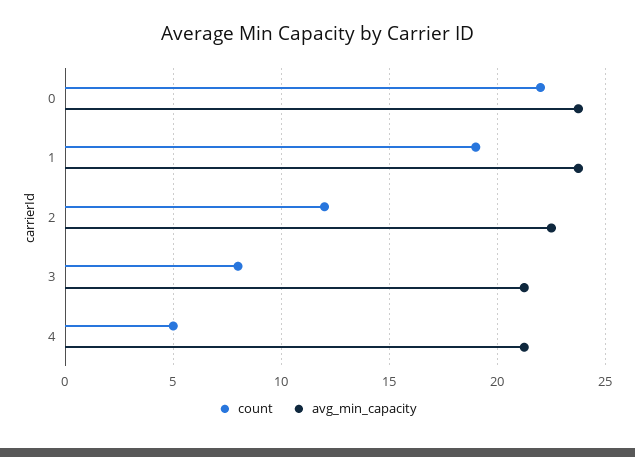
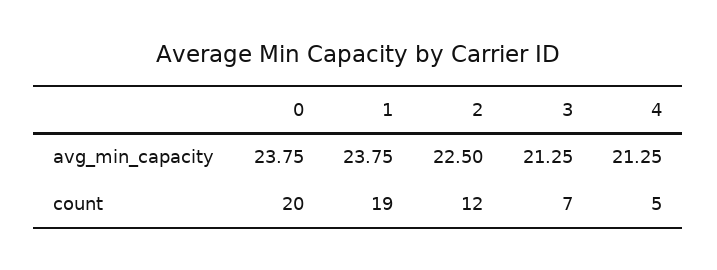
  {
    "count": {
-     "0": 22,
+     "0": 20,
      "1": 19,
      "2": 12,
-     "3": 8,
+     "3": 7,
      "4": 5
    },
    "avg_min_capacity": {
      "0": 23.75,
      "1": 23.75,
      "2": 22.5,
      "3": 21.25,
      "4": 21.25
    }
  }

